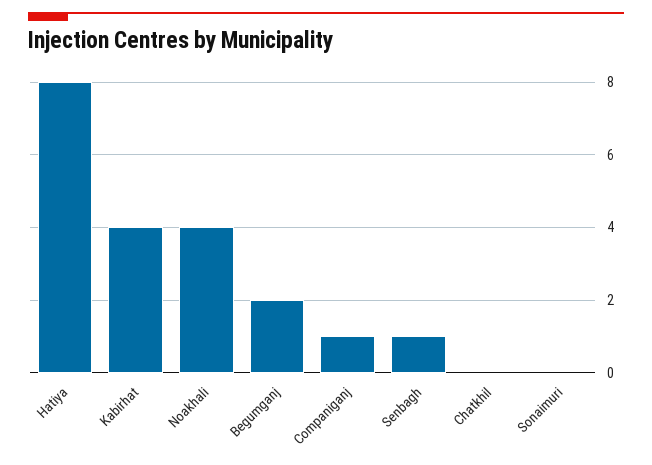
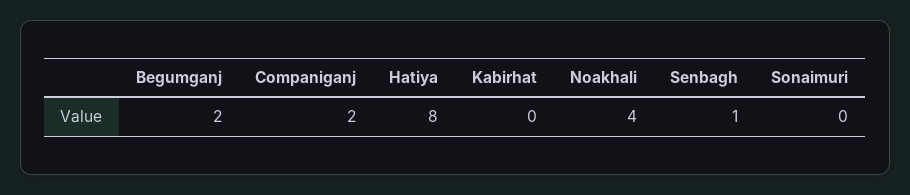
  {
    "Hatiya": 8,
-   "Kabirhat": 4,
+   "Kabirhat": 0,
    "Noakhali": 4,
    "Begumganj": 2,
-   "Companiganj": 1,
+   "Companiganj": 2,
    "Senbagh": 1,
-   "Chatkhil": 0,
    "Sonaimuri": 0
  }

